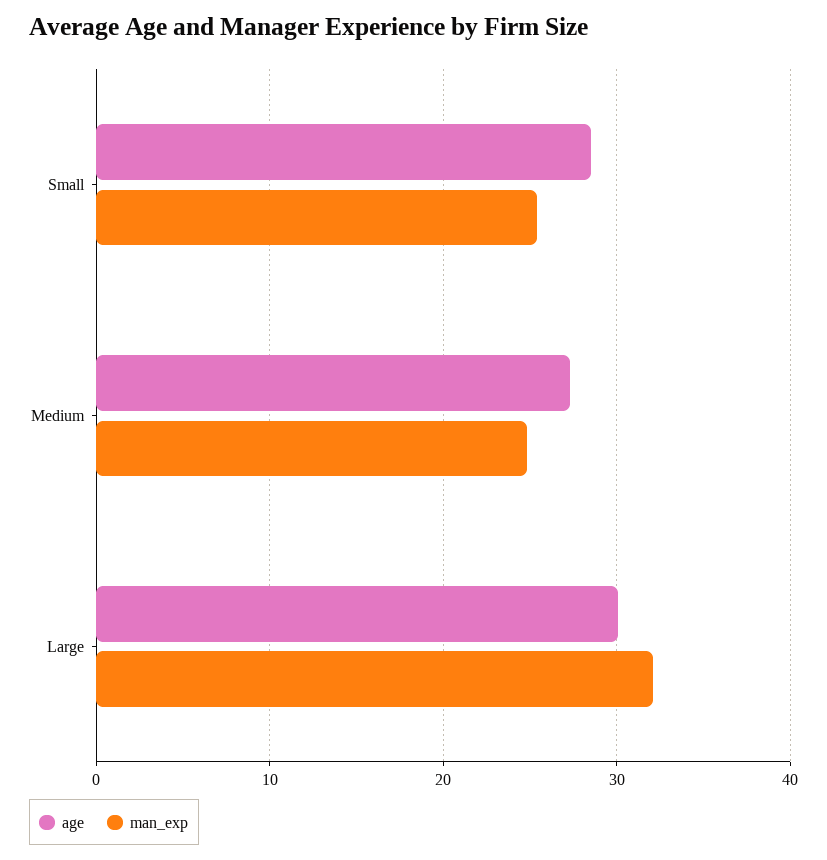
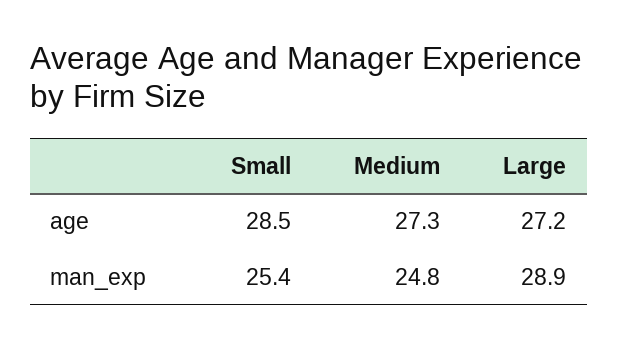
  {
    "age": {
      "Small": 28.5,
      "Medium": 27.3,
-     "Large": 30
+     "Large": 27.2
    },
    "man_exp": {
      "Small": 25.4,
      "Medium": 24.8,
-     "Large": 32
+     "Large": 28.9
    }
  }

